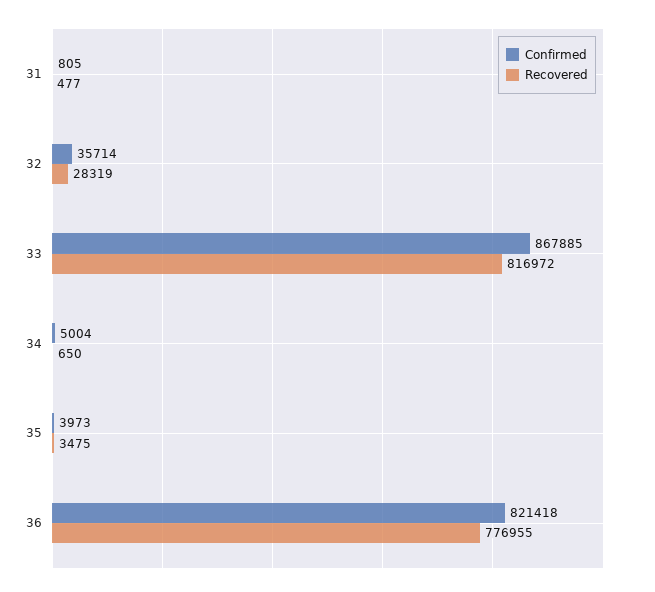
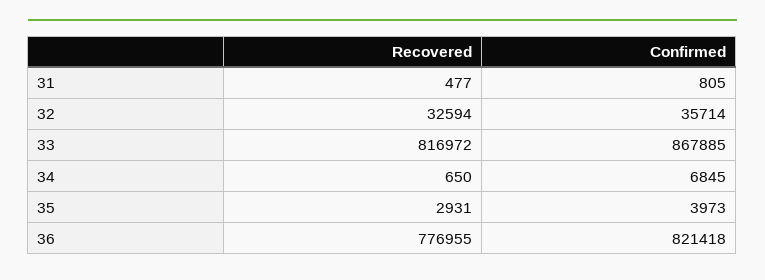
  {
    "Confirmed": {
      "31": 805,
      "32": 35714,
      "33": 867885,
-     "34": 5004,
+     "34": 6845,
      "35": 3973,
      "36": 821418
    },
    "Recovered": {
      "31": 477,
-     "32": 28319,
+     "32": 32594,
      "33": 816972,
      "34": 650,
-     "35": 3475,
+     "35": 2931,
      "36": 776955
    }
  }

